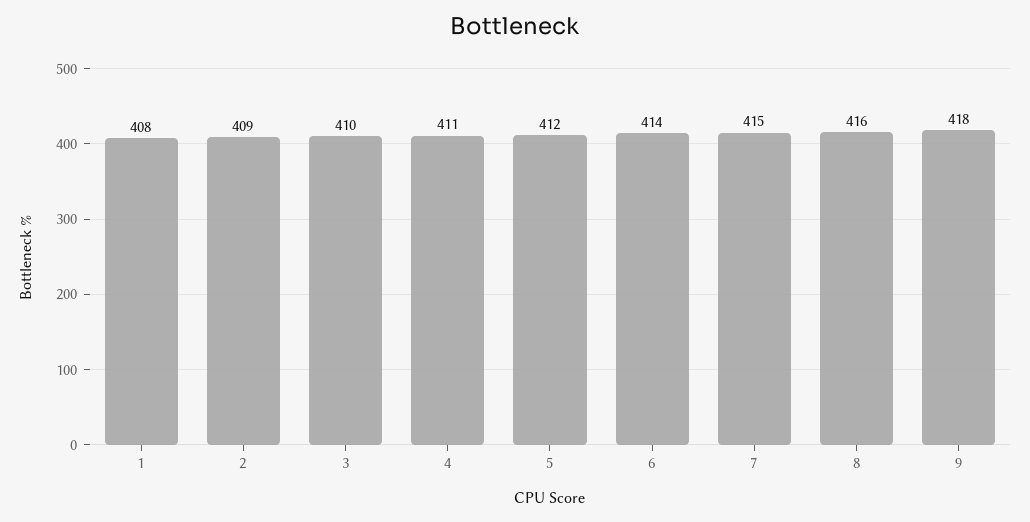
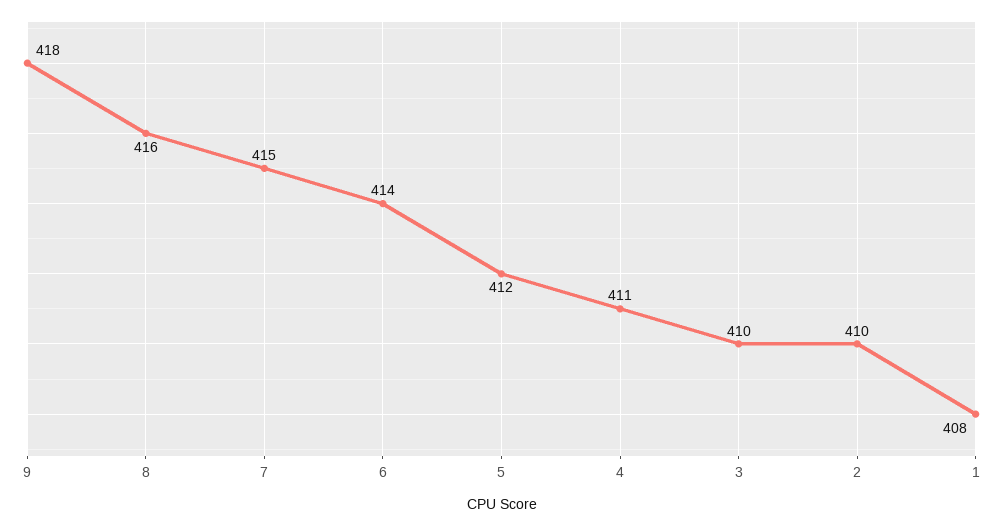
  {
    "1": 408,
-   "2": 409,
+   "2": 410,
    "3": 410,
    "4": 411,
    "5": 412,
    "6": 414,
    "7": 415,
    "8": 416,
    "9": 418
  }

